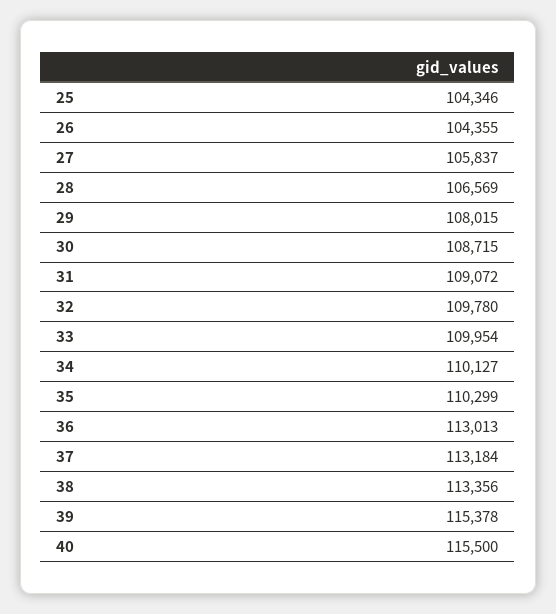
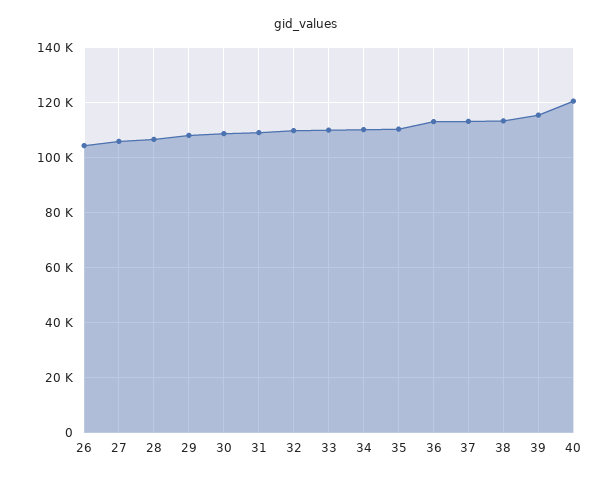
  {
-   "25": 104346,
    "26": 104355,
    "27": 105837,
    "28": 106569,
    "29": 108015,
    "30": 108715,
    "31": 109072,
    "32": 109780,
    "33": 109954,
    "34": 110127,
    "35": 110299,
    "36": 113013,
    "37": 113184,
    "38": 113356,
    "39": 115378,
-   "40": 115500
+   "40": 120000
  }

